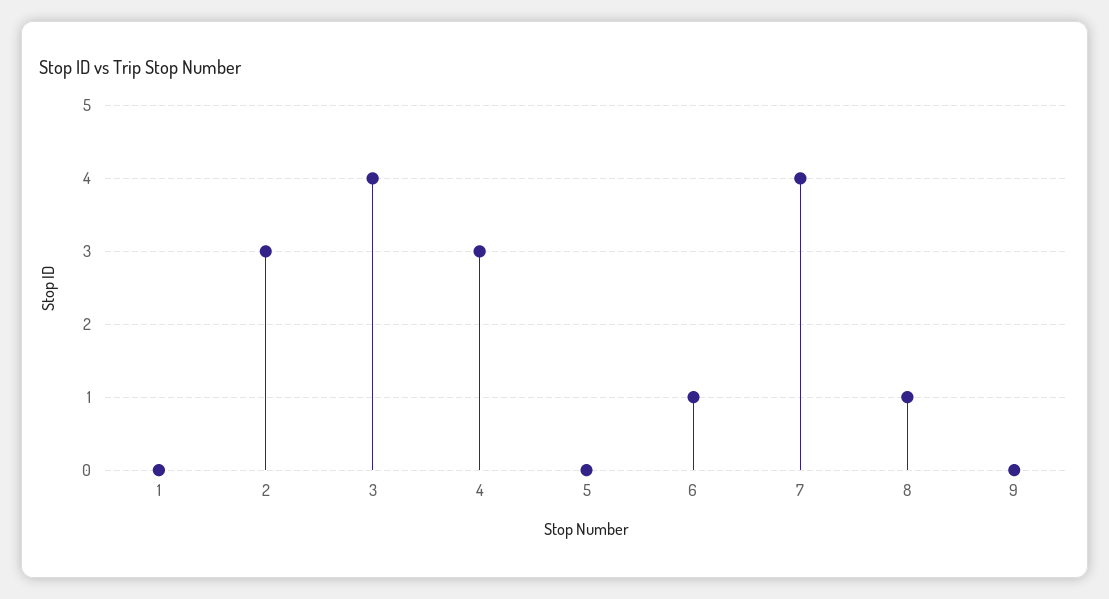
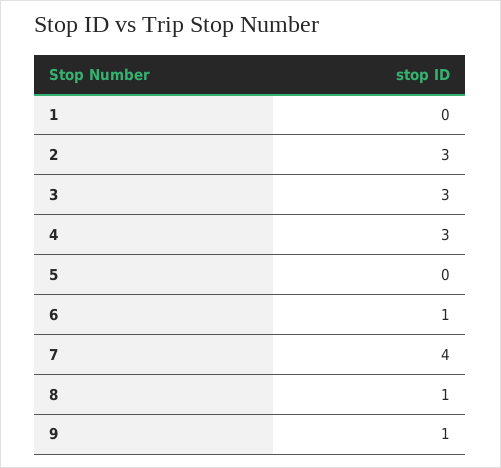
  {
    "1": 0,
    "2": 3,
-   "3": 4,
+   "3": 3,
    "4": 3,
    "5": 0,
    "6": 1,
    "7": 4,
    "8": 1,
-   "9": 0
+   "9": 1
  }

